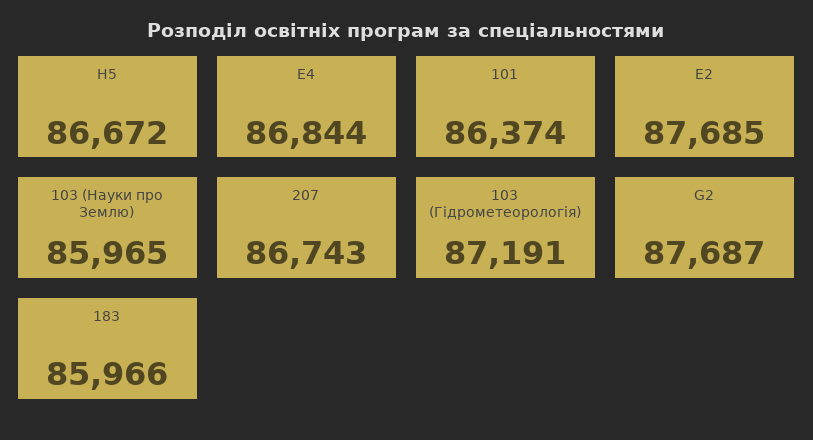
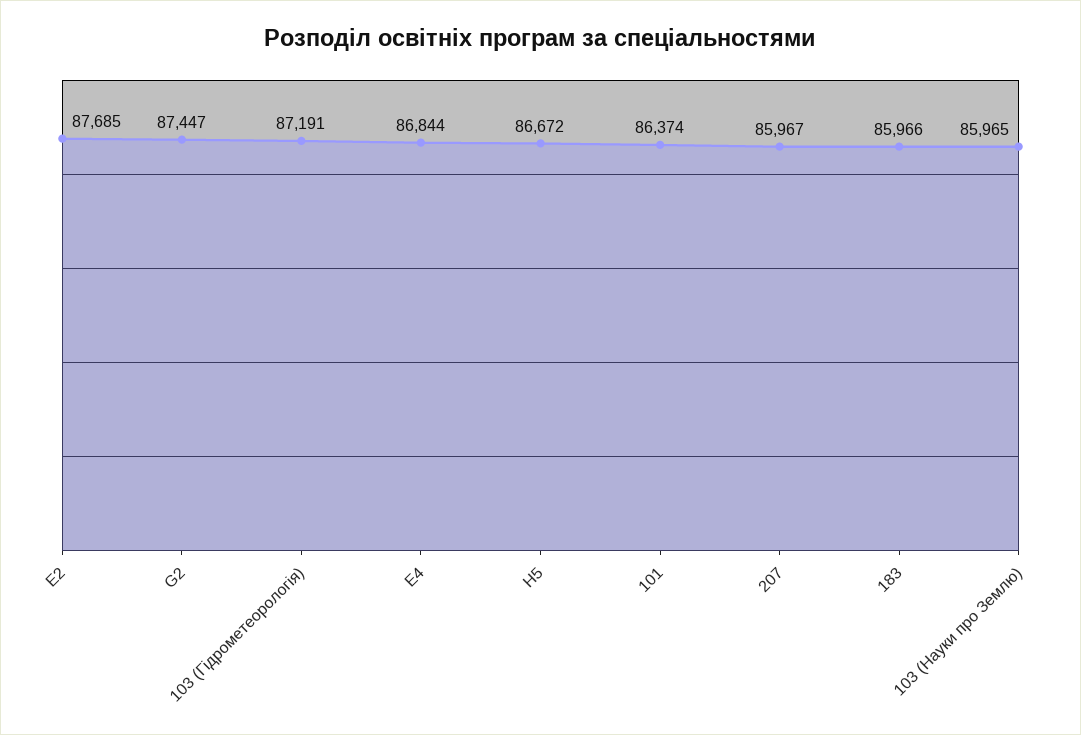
  {
    "H5": 86672,
    "E4": 86844,
    "101": 86374,
    "E2": 87685,
    "103 (Науки про Землю)": 85965,
-   "207": 86743,
+   "207": 85967,
    "103 (Гідрометеорологія)": 87191,
-   "G2": 87687,
+   "G2": 87447,
    "183": 85966
  }

